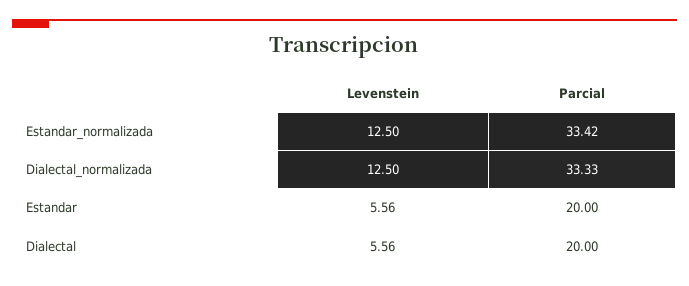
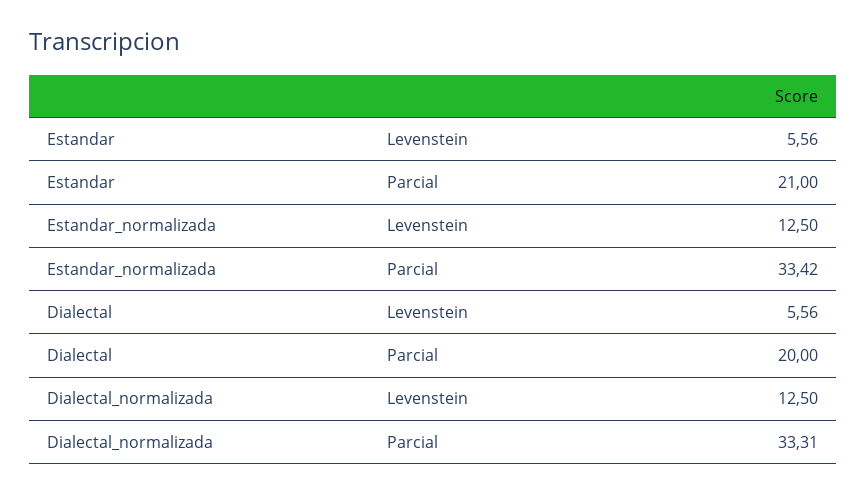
  {
    "Levenstein": {
      "Estandar_normalizada": 12.5,
      "Dialectal_normalizada": 12.5,
      "Estandar": 5.56,
      "Dialectal": 5.56
    },
    "Parcial": {
      "Estandar_normalizada": 33.42,
-     "Dialectal_normalizada": 33.33,
+     "Dialectal_normalizada": 33.31,
-     "Estandar": 20,
+     "Estandar": 21,
      "Dialectal": 20
    }
  }

